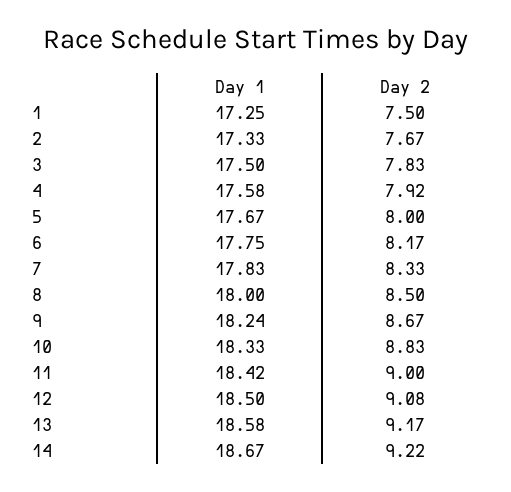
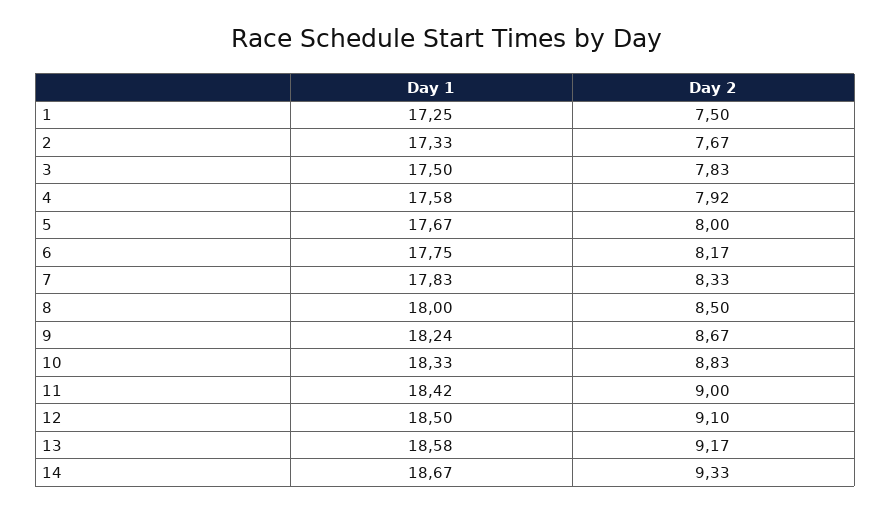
  {
    "Day 1": {
      "1": 17.25,
      "2": 17.33,
      "3": 17.5,
      "4": 17.58,
      "5": 17.67,
      "6": 17.75,
      "7": 17.83,
      "8": 18,
      "9": 18.24,
      "10": 18.33,
      "11": 18.42,
      "12": 18.5,
      "13": 18.58,
      "14": 18.67
    },
    "Day 2": {
      "1": 7.5,
      "2": 7.67,
      "3": 7.83,
      "4": 7.92,
      "5": 8,
      "6": 8.17,
      "7": 8.33,
      "8": 8.5,
      "9": 8.67,
      "10": 8.83,
      "11": 9,
-     "12": 9.08,
+     "12": 9.1,
      "13": 9.17,
-     "14": 9.22
+     "14": 9.33
    }
  }

